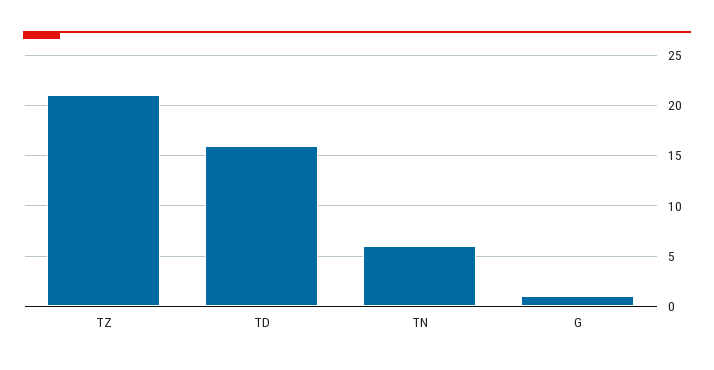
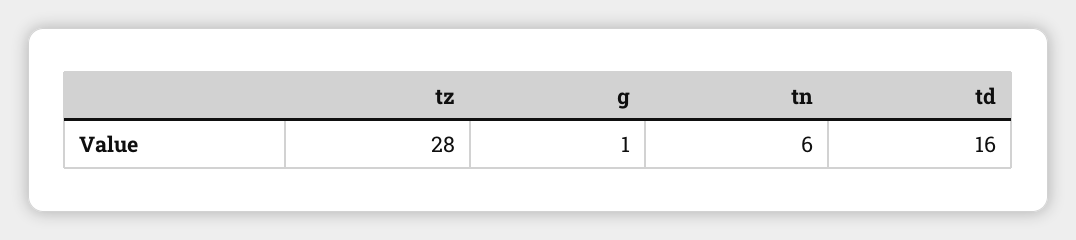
  {
-   "TZ": 21,
+   "TZ": 28,
    "TD": 16,
    "TN": 6,
    "G": 1
  }

